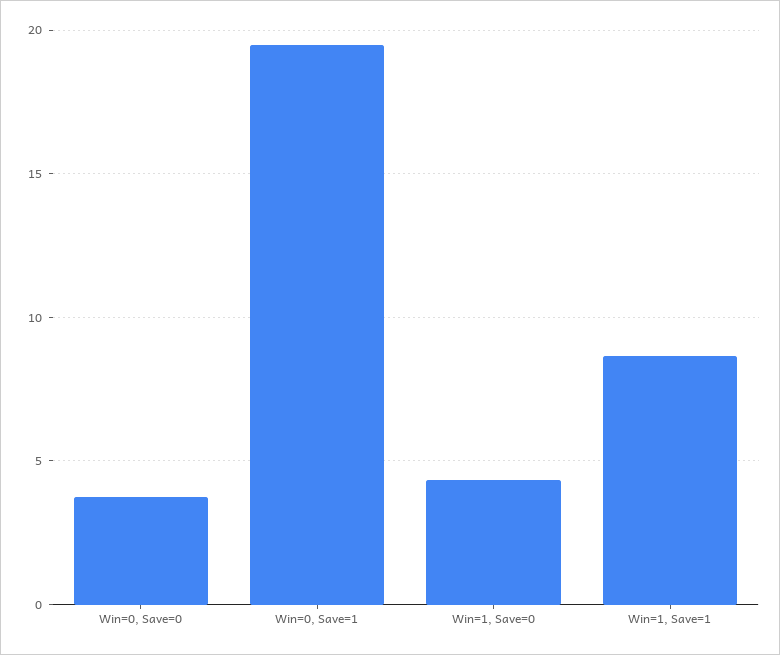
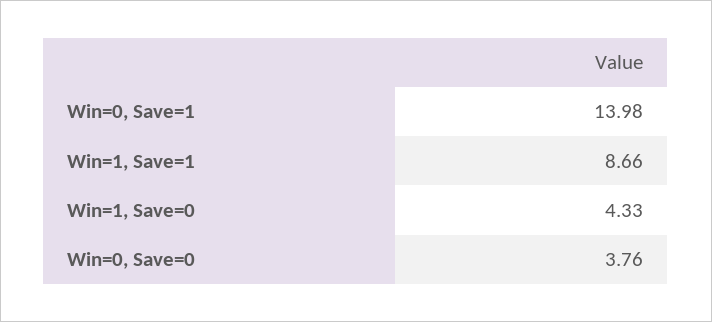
  {
    "Win=0, Save=0": 3.76,
-   "Win=0, Save=1": 19.5,
+   "Win=0, Save=1": 13.98,
    "Win=1, Save=0": 4.33,
    "Win=1, Save=1": 8.66
  }

